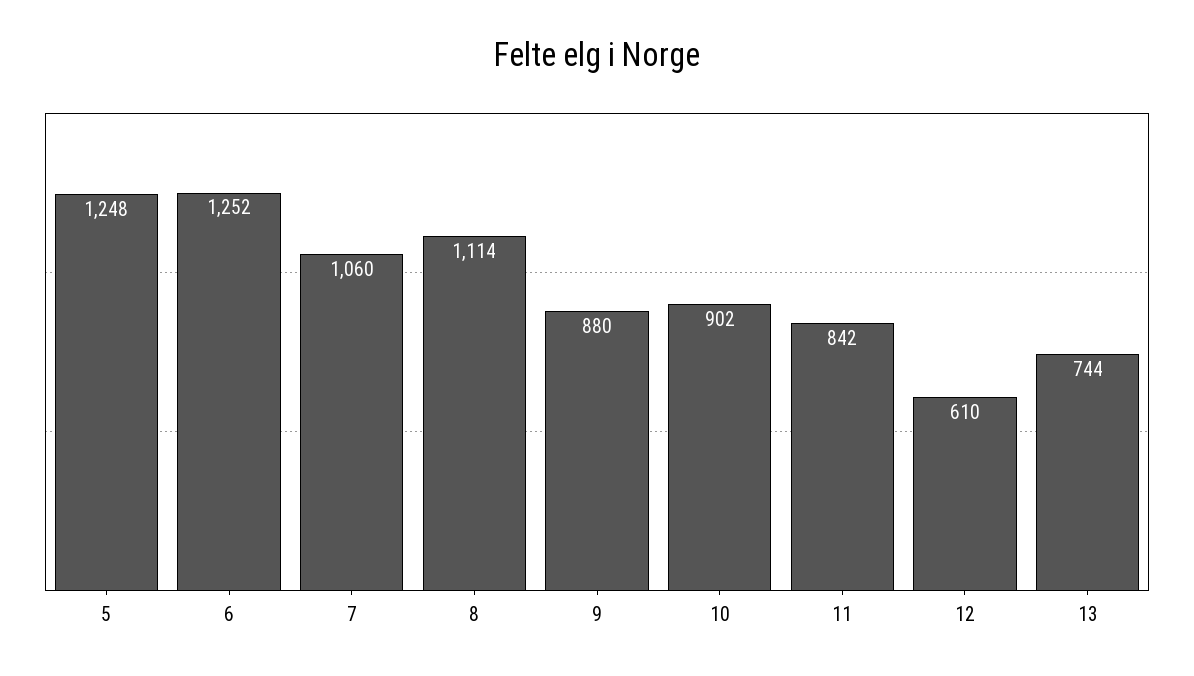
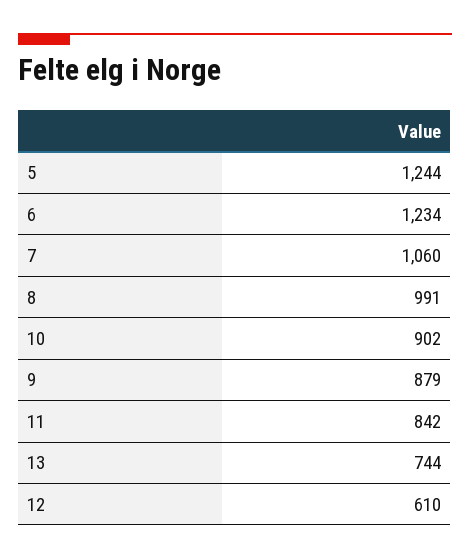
  {
-   "5": 1248,
+   "5": 1244,
-   "6": 1252,
+   "6": 1234,
    "7": 1060,
-   "8": 1114,
+   "8": 991,
-   "9": 880,
+   "9": 879,
    "10": 902,
    "11": 842,
    "12": 610,
    "13": 744
  }

